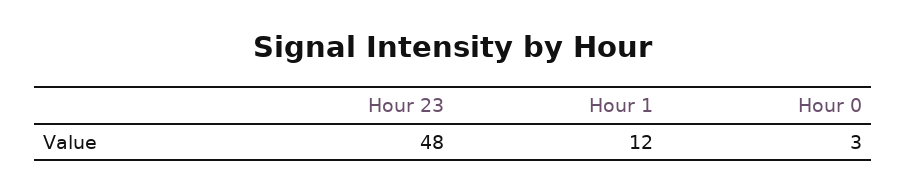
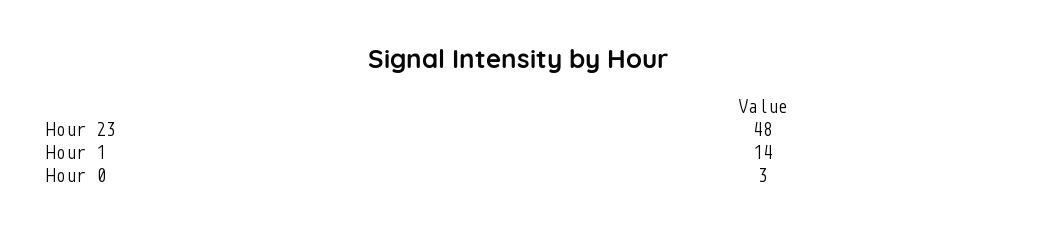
  {
    "Hour 23": 48,
-   "Hour 1": 12,
+   "Hour 1": 14,
    "Hour 0": 3
  }

